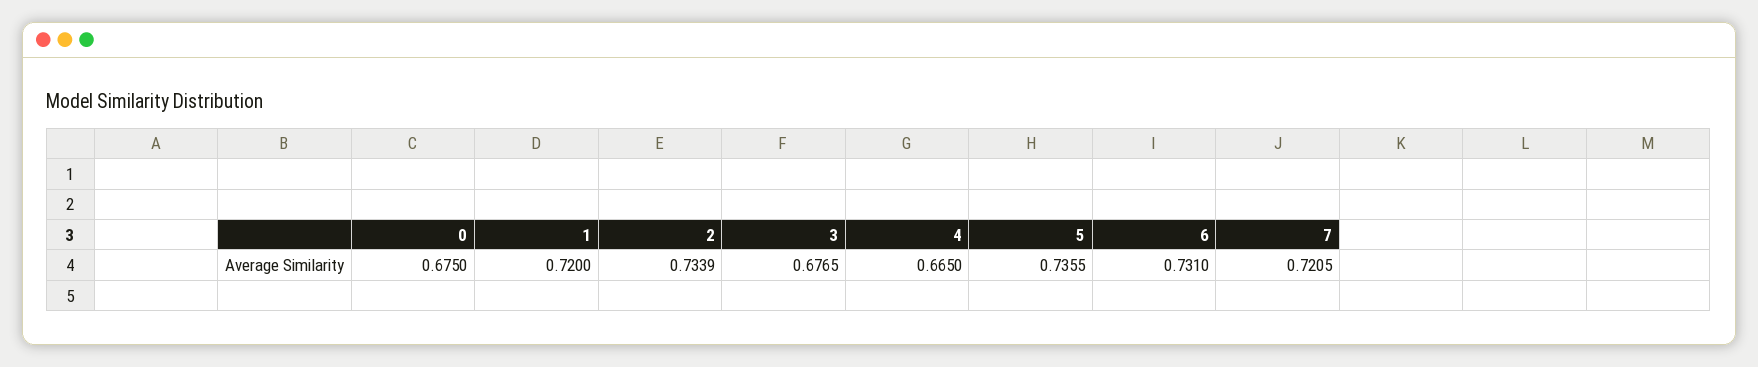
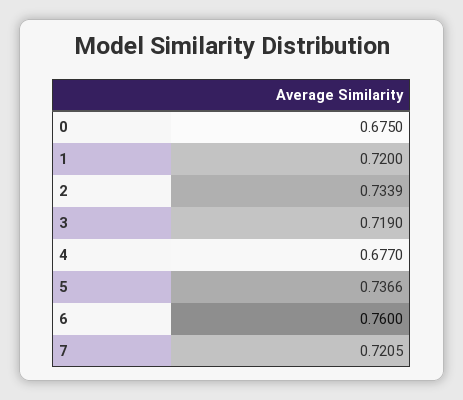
  {
    "0": 0.675,
    "1": 0.72,
    "2": 0.7339,
-   "3": 0.6765,
+   "3": 0.719,
-   "4": 0.665,
+   "4": 0.677,
-   "5": 0.7355,
+   "5": 0.7366,
-   "6": 0.731,
+   "6": 0.76,
    "7": 0.7205
  }

